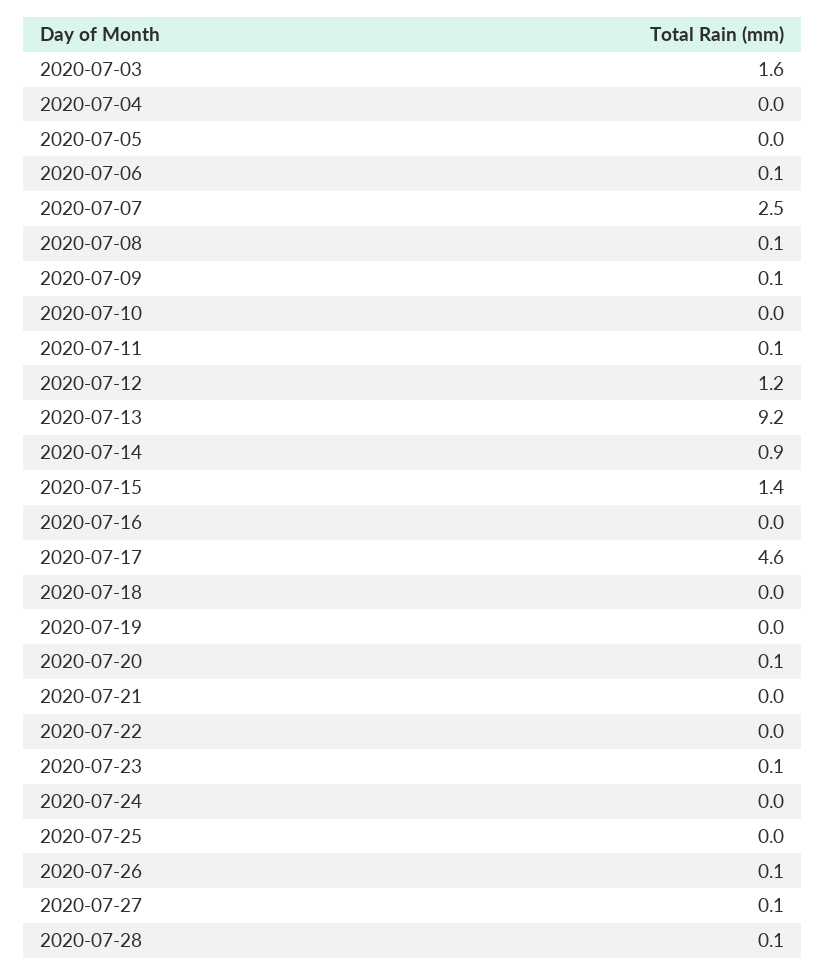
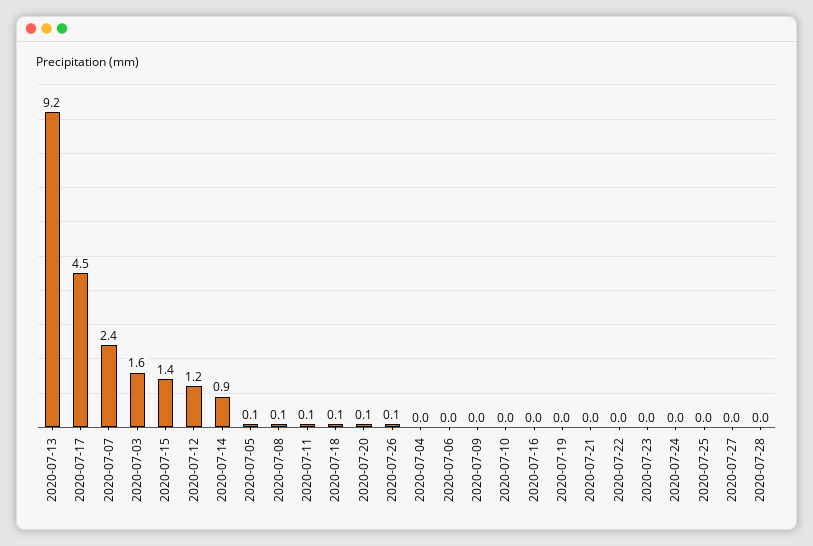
  {
    "2020-07-03": 1.6,
    "2020-07-04": 0,
-   "2020-07-05": 0,
+   "2020-07-05": 0.1,
-   "2020-07-06": 0.1,
+   "2020-07-06": 0,
-   "2020-07-07": 2.5,
+   "2020-07-07": 2.4,
    "2020-07-08": 0.1,
-   "2020-07-09": 0.1,
+   "2020-07-09": 0,
    "2020-07-10": 0,
    "2020-07-11": 0.1,
    "2020-07-12": 1.2,
    "2020-07-13": 9.2,
    "2020-07-14": 0.9,
    "2020-07-15": 1.4,
    "2020-07-16": 0,
-   "2020-07-17": 4.6,
+   "2020-07-17": 4.5,
-   "2020-07-18": 0,
+   "2020-07-18": 0.1,
    "2020-07-19": 0,
    "2020-07-20": 0.1,
    "2020-07-21": 0,
    "2020-07-22": 0,
-   "2020-07-23": 0.1,
+   "2020-07-23": 0,
    "2020-07-24": 0,
    "2020-07-25": 0,
    "2020-07-26": 0.1,
-   "2020-07-27": 0.1,
+   "2020-07-27": 0,
-   "2020-07-28": 0.1
+   "2020-07-28": 0
  }

